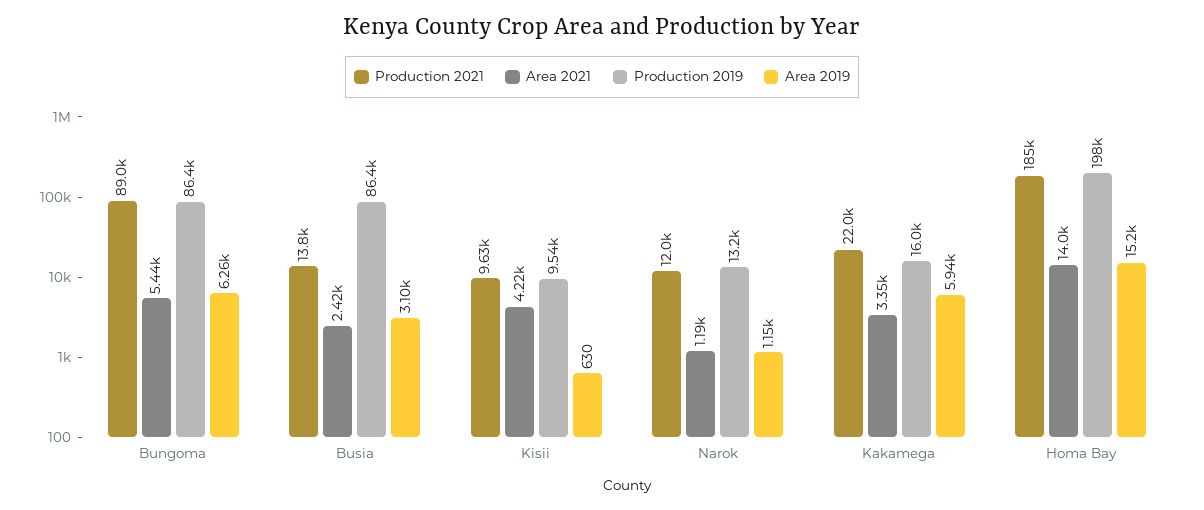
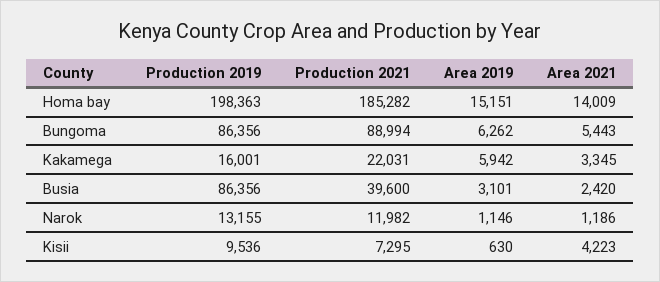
  {
    "Production 2021": {
      "Bungoma": 88994,
-     "Busia": 13800,
+     "Busia": 39600,
-     "Kisii": 9630,
+     "Kisii": 7295,
      "Narok": 11982,
      "Kakamega": 22031,
      "Homa Bay": 185282
    },
    "Area 2021": {
      "Bungoma": 5443,
      "Busia": 2420,
      "Kisii": 4223,
      "Narok": 1186,
      "Kakamega": 3345,
      "Homa Bay": 14009
    },
    "Production 2019": {
      "Bungoma": 86356,
      "Busia": 86356,
      "Kisii": 9536,
      "Narok": 13155,
      "Kakamega": 16001,
      "Homa Bay": 198363
    },
    "Area 2019": {
      "Bungoma": 6262,
      "Busia": 3101,
      "Kisii": 630,
      "Narok": 1146,
      "Kakamega": 5942,
      "Homa Bay": 15151
    }
  }

